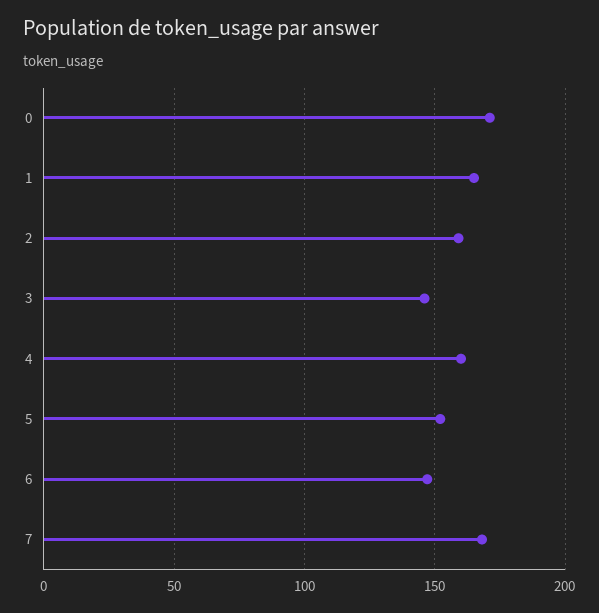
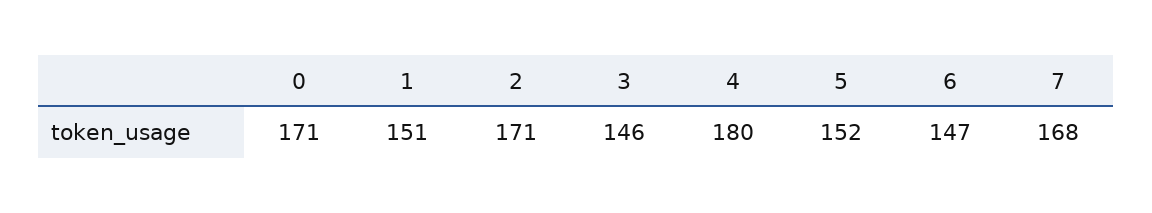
  {
    "0": 171,
-   "1": 165,
+   "1": 151,
-   "2": 160,
+   "2": 171,
    "3": 146,
-   "4": 160,
+   "4": 180,
    "5": 152,
    "6": 147,
    "7": 168
  }

